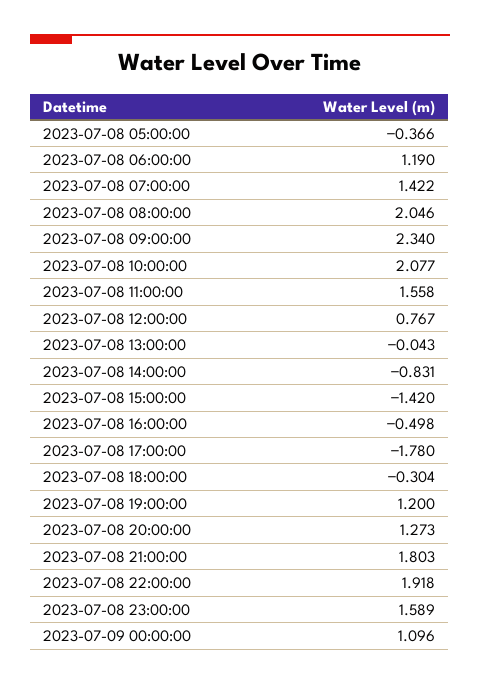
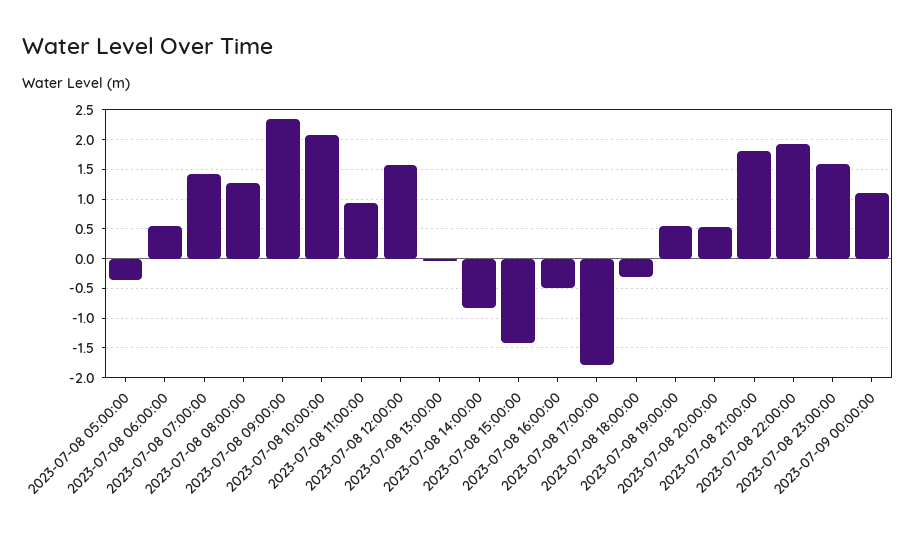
  {
    "2023-07-08 05:00:00": -0.366,
-   "2023-07-08 06:00:00": 1.19,
+   "2023-07-08 06:00:00": 0.5,
    "2023-07-08 07:00:00": 1.422,
-   "2023-07-08 08:00:00": 2.046,
+   "2023-07-08 08:00:00": 1.25,
    "2023-07-08 09:00:00": 2.34,
    "2023-07-08 10:00:00": 2.077,
-   "2023-07-08 11:00:00": 1.558,
+   "2023-07-08 11:00:00": 1,
-   "2023-07-08 12:00:00": 0.767,
+   "2023-07-08 12:00:00": 1.5,
    "2023-07-08 13:00:00": -0.043,
    "2023-07-08 14:00:00": -0.831,
    "2023-07-08 15:00:00": -1.42,
    "2023-07-08 16:00:00": -0.498,
    "2023-07-08 17:00:00": -1.78,
    "2023-07-08 18:00:00": -0.304,
-   "2023-07-08 19:00:00": 1.2,
+   "2023-07-08 19:00:00": 0.5,
-   "2023-07-08 20:00:00": 1.273,
+   "2023-07-08 20:00:00": 0.5,
    "2023-07-08 21:00:00": 1.803,
    "2023-07-08 22:00:00": 1.918,
    "2023-07-08 23:00:00": 1.589,
    "2023-07-09 00:00:00": 1.096
  }

